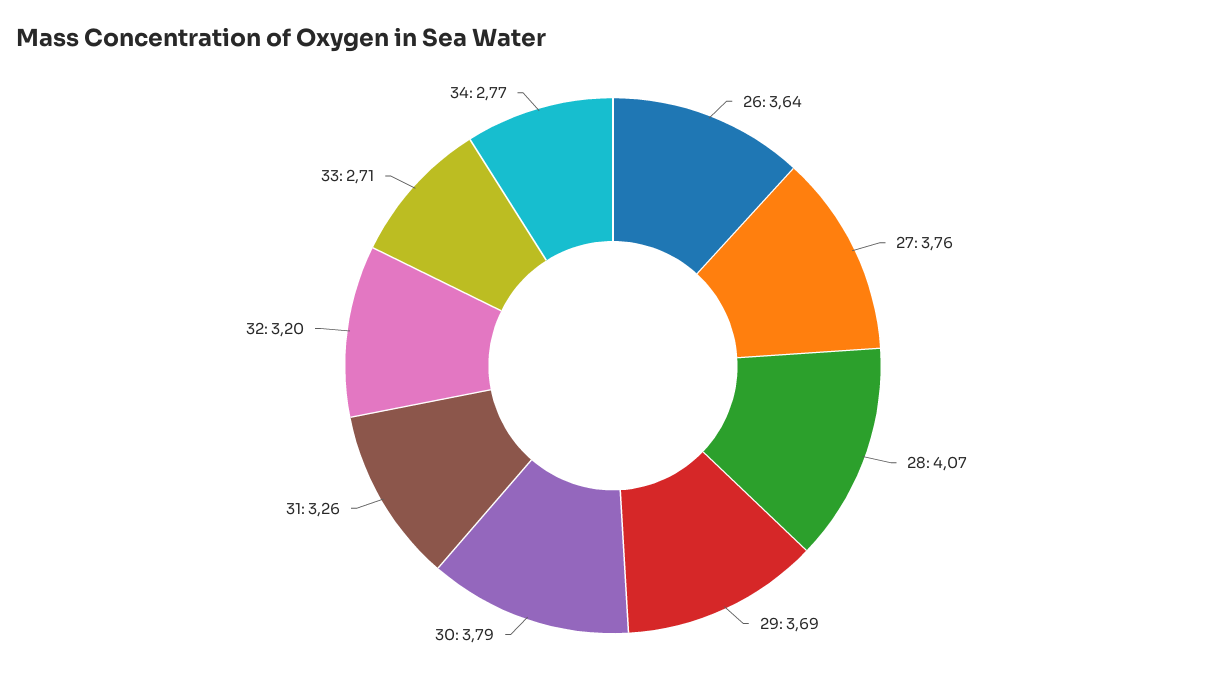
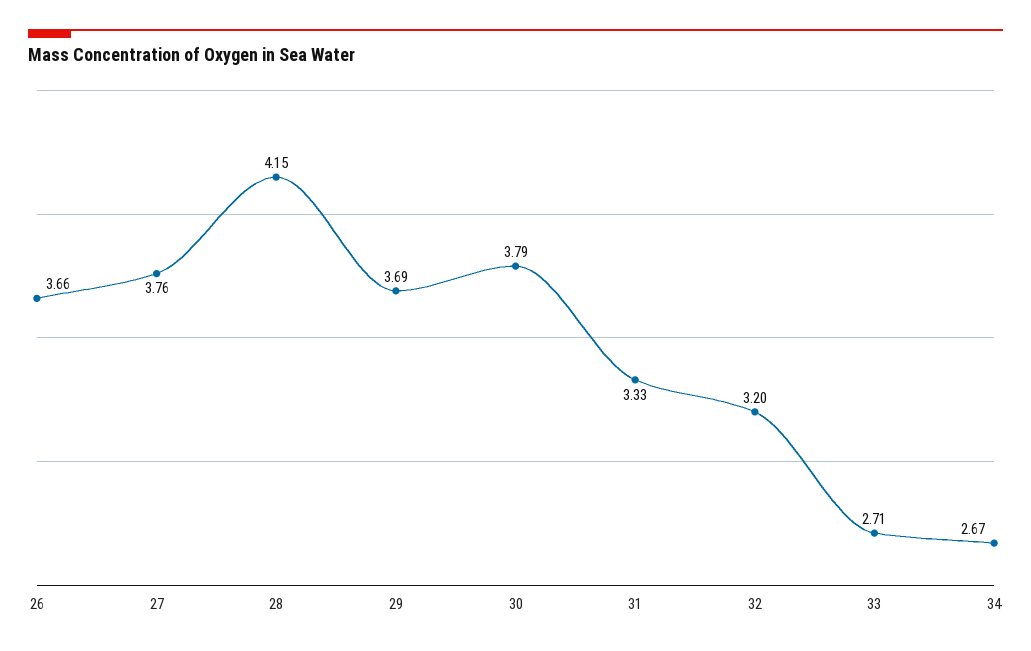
  {
-   "26": 3.64,
+   "26": 3.66,
    "27": 3.76,
-   "28": 4.07,
+   "28": 4.15,
    "29": 3.69,
    "30": 3.79,
-   "31": 3.26,
+   "31": 3.33,
    "32": 3.2,
    "33": 2.71,
-   "34": 2.77
+   "34": 2.67
  }

